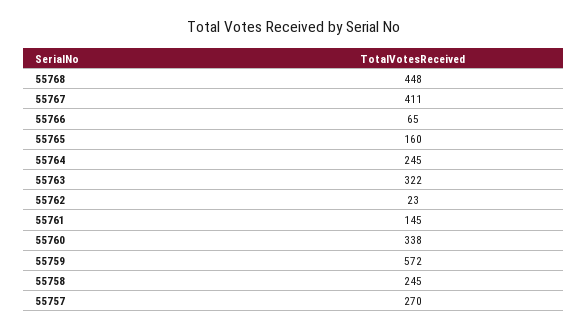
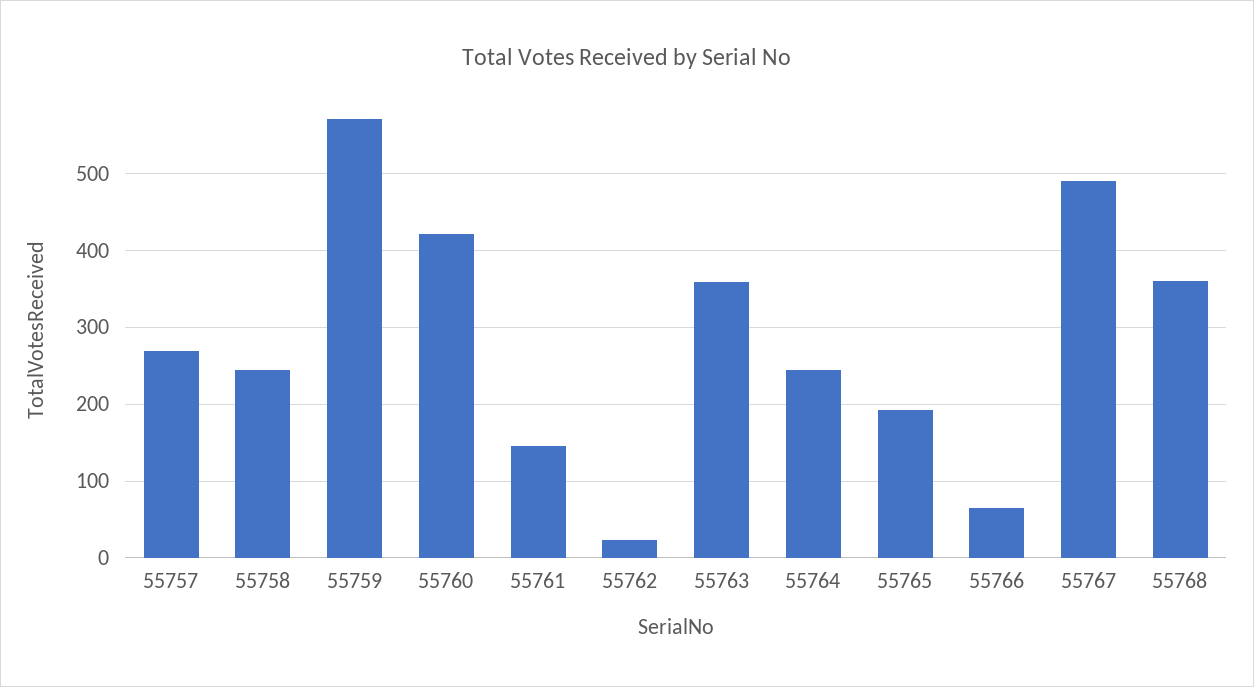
  {
-   "55768": 448,
+   "55768": 360,
-   "55767": 411,
+   "55767": 490,
    "55766": 65,
-   "55765": 160,
+   "55765": 190,
    "55764": 245,
-   "55763": 322,
+   "55763": 360,
    "55762": 23,
    "55761": 145,
-   "55760": 338,
+   "55760": 420,
    "55759": 572,
    "55758": 245,
    "55757": 270
  }

